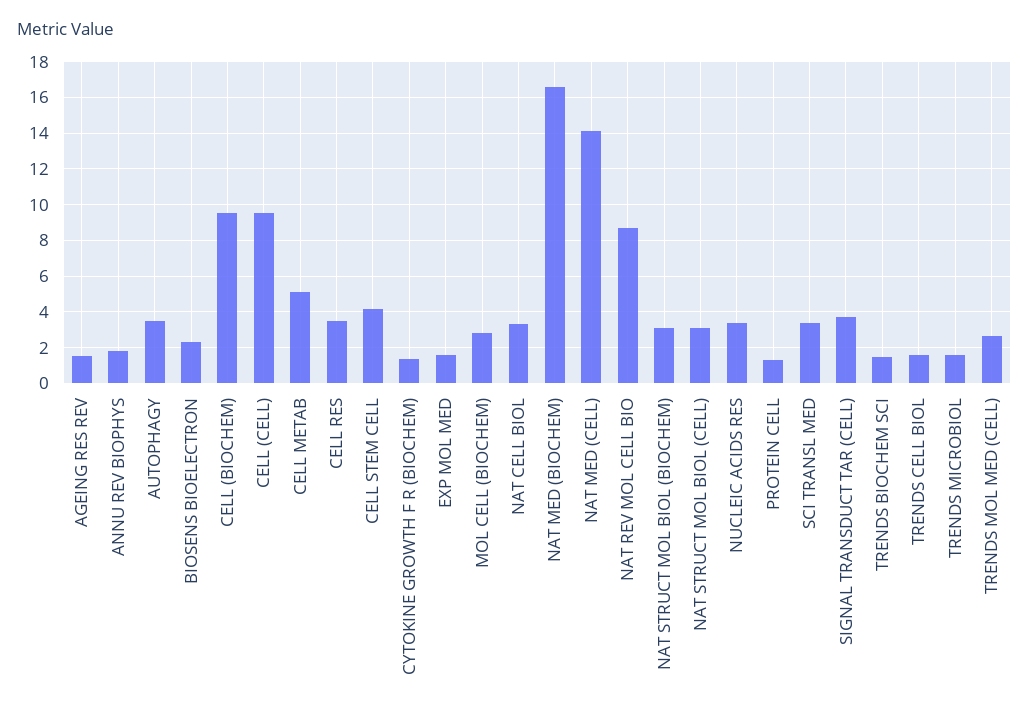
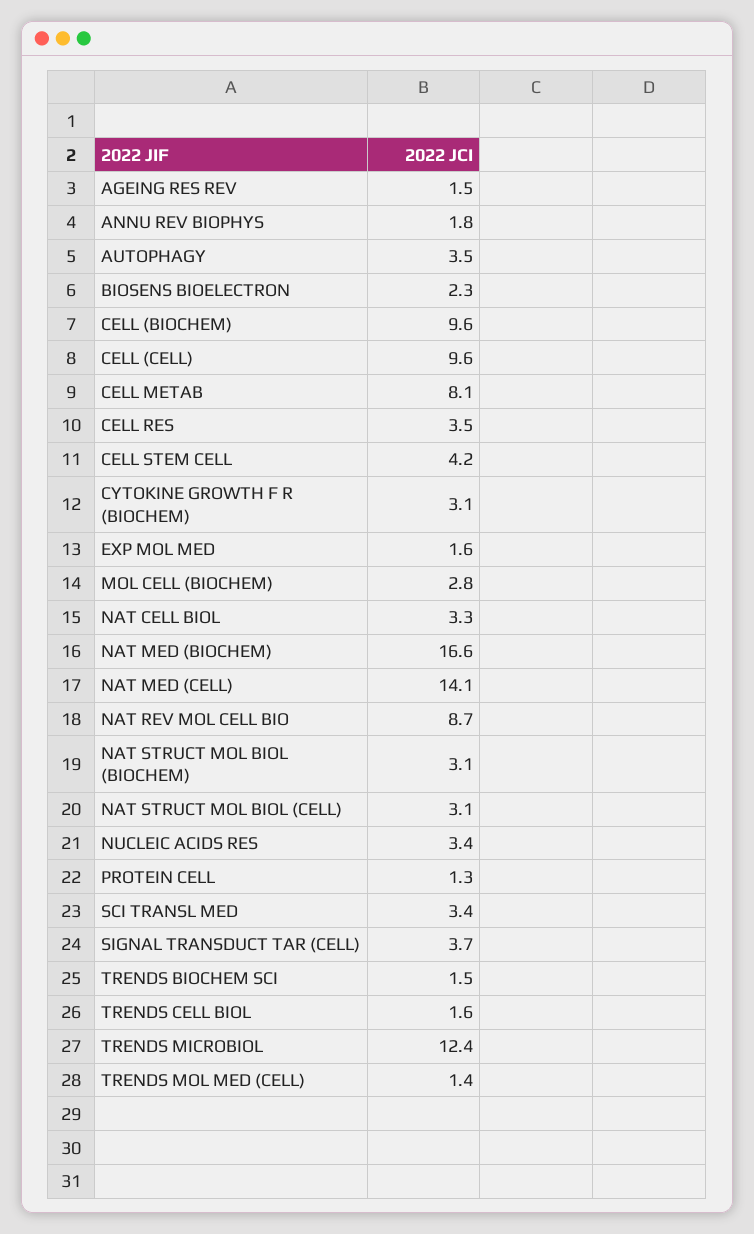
  {
    "AGEING RES REV": 1.5,
    "ANNU REV BIOPHYS": 1.8,
    "AUTOPHAGY": 3.5,
    "BIOSENS BIOELECTRON": 2.3,
    "CELL (BIOCHEM)": 9.6,
    "CELL (CELL)": 9.6,
-   "CELL METAB": 5,
+   "CELL METAB": 8.1,
    "CELL RES": 3.5,
    "CELL STEM CELL": 4.2,
-   "CYTOKINE GROWTH F R (BIOCHEM)": 1.5,
+   "CYTOKINE GROWTH F R (BIOCHEM)": 3.1,
    "EXP MOL MED": 1.6,
    "MOL CELL (BIOCHEM)": 2.8,
    "NAT CELL BIOL": 3.3,
    "NAT MED (BIOCHEM)": 16.6,
    "NAT MED (CELL)": 14.1,
    "NAT REV MOL CELL BIO": 8.7,
    "NAT STRUCT MOL BIOL (BIOCHEM)": 3.1,
    "NAT STRUCT MOL BIOL (CELL)": 3.1,
    "NUCLEIC ACIDS RES": 3.4,
    "PROTEIN CELL": 1.3,
    "SCI TRANSL MED": 3.4,
    "SIGNAL TRANSDUCT TAR (CELL)": 3.7,
    "TRENDS BIOCHEM SCI": 1.5,
    "TRENDS CELL BIOL": 1.6,
-   "TRENDS MICROBIOL": 1.5,
+   "TRENDS MICROBIOL": 12.4,
-   "TRENDS MOL MED (CELL)": 2.5
+   "TRENDS MOL MED (CELL)": 1.4
  }

